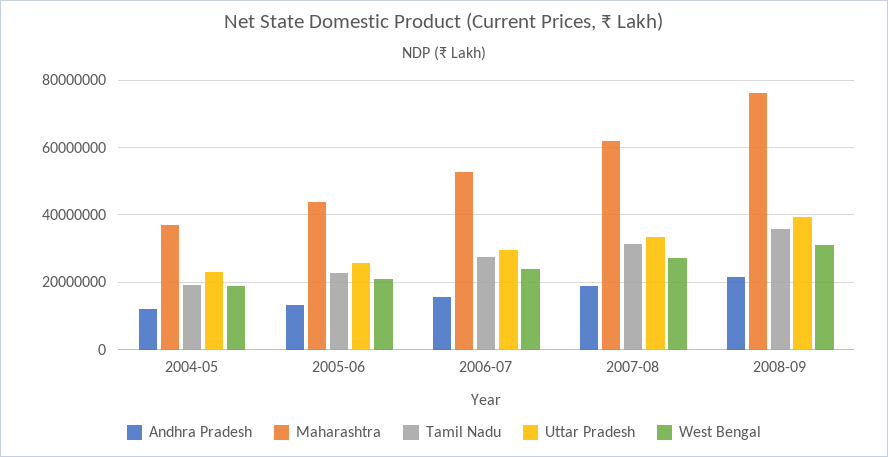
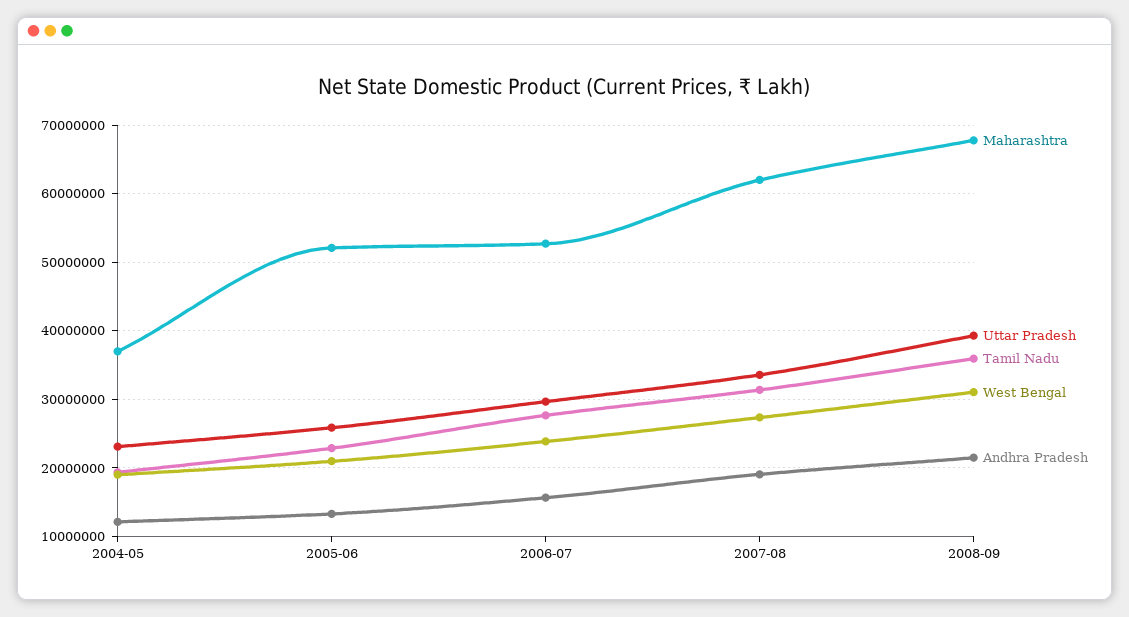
  {
    "Andhra Pradesh": {
      "2004-05": 12000000,
      "2005-06": 13000000,
      "2006-07": 16000000,
      "2007-08": 19000000,
      "2008-09": 21000000
    },
    "Maharashtra": {
      "2004-05": 37000000,
-     "2005-06": 44000000,
+     "2005-06": 52000000,
      "2006-07": 53000000,
      "2007-08": 62000000,
-     "2008-09": 76000000
+     "2008-09": 68000000
    },
    "Tamil Nadu": {
      "2004-05": 19000000,
      "2005-06": 23000000,
      "2006-07": 28000000,
      "2007-08": 31000000,
      "2008-09": 36000000
    },
    "Uttar Pradesh": {
      "2004-05": 23000000,
      "2005-06": 26000000,
      "2006-07": 30000000,
      "2007-08": 34000000,
      "2008-09": 39000000
    },
    "West Bengal": {
      "2004-05": 19000000,
      "2005-06": 21000000,
      "2006-07": 24000000,
      "2007-08": 27000000,
      "2008-09": 31000000
    }
  }

